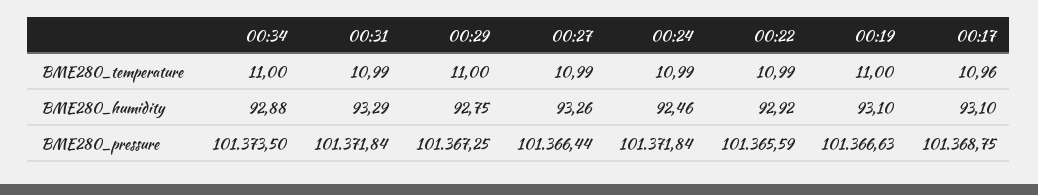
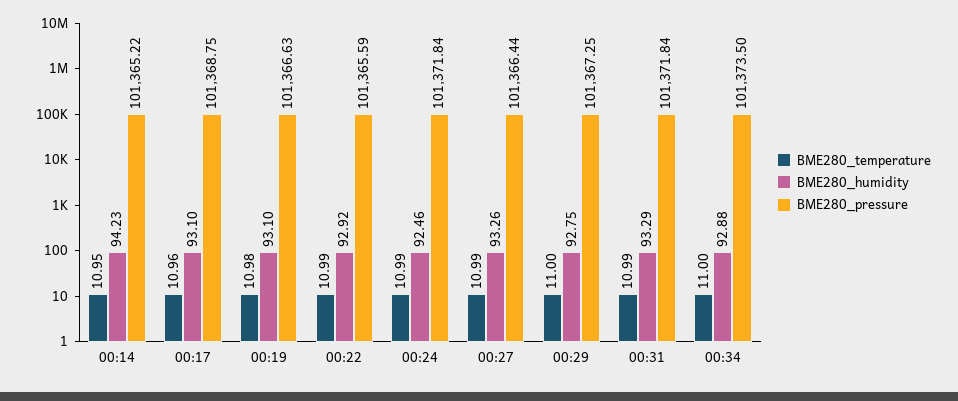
  {
    "BME280_temperature": {
      "00:34": 11,
      "00:31": 10.99,
      "00:29": 11,
      "00:27": 10.99,
      "00:24": 10.99,
      "00:22": 10.99,
-     "00:19": 11,
+     "00:19": 10.98,
-     "00:17": 10.96
+     "00:17": 10.96,
+     "00:14": 10.95
    },
    "BME280_humidity": {
      "00:34": 92.88,
      "00:31": 93.29,
      "00:29": 92.75,
      "00:27": 93.26,
      "00:24": 92.46,
      "00:22": 92.92,
      "00:19": 93.1,
-     "00:17": 93.1
+     "00:17": 93.1,
+     "00:14": 94.23
    },
    "BME280_pressure": {
      "00:34": 101373.5,
      "00:31": 101371.84,
      "00:29": 101367.25,
      "00:27": 101366.44,
      "00:24": 101371.84,
      "00:22": 101365.59,
      "00:19": 101366.63,
-     "00:17": 101368.75
+     "00:17": 101368.75,
+     "00:14": 101365.22
    }
  }

